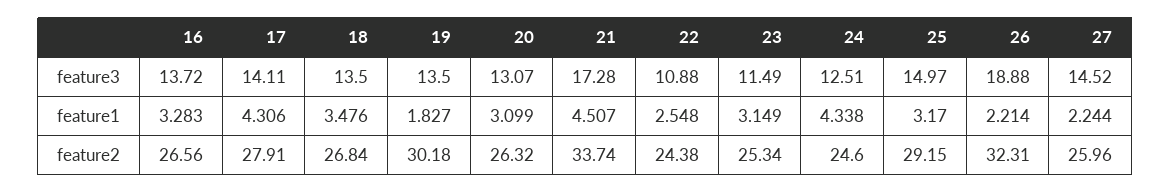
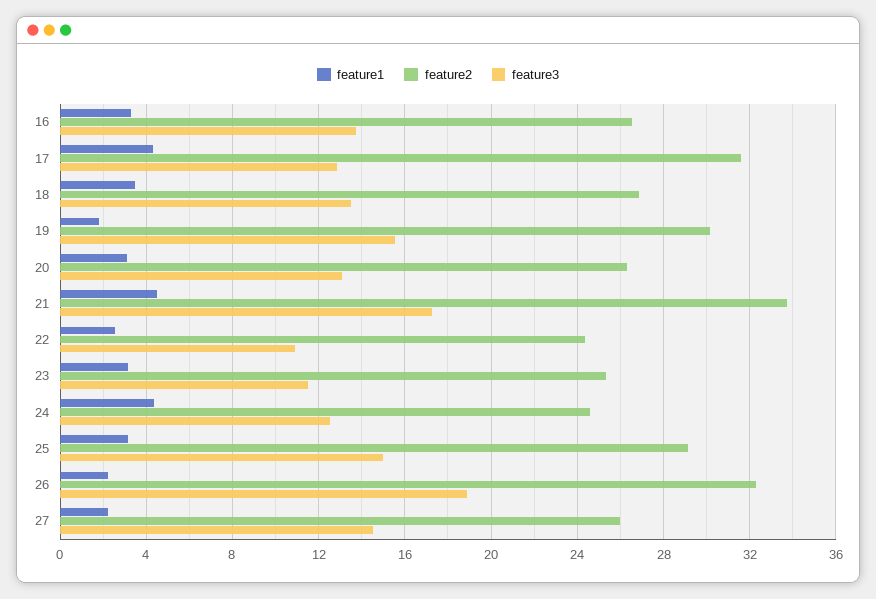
  {
    "feature3": {
      "16": 13.72,
-     "17": 14.11,
+     "17": 13,
      "18": 13.5,
-     "19": 13.5,
+     "19": 15.5,
      "20": 13.07,
      "21": 17.28,
      "22": 10.88,
      "23": 11.49,
      "24": 12.51,
      "25": 14.97,
      "26": 18.88,
      "27": 14.52
    },
    "feature1": {
      "16": 3.283,
      "17": 4.306,
      "18": 3.476,
      "19": 1.827,
      "20": 3.099,
      "21": 4.507,
      "22": 2.548,
      "23": 3.149,
      "24": 4.338,
      "25": 3.17,
      "26": 2.214,
      "27": 2.244
    },
    "feature2": {
      "16": 26.56,
-     "17": 27.91,
+     "17": 31.5,
      "18": 26.84,
      "19": 30.18,
      "20": 26.32,
      "21": 33.74,
      "22": 24.38,
      "23": 25.34,
      "24": 24.6,
      "25": 29.15,
      "26": 32.31,
      "27": 25.96
    }
  }

